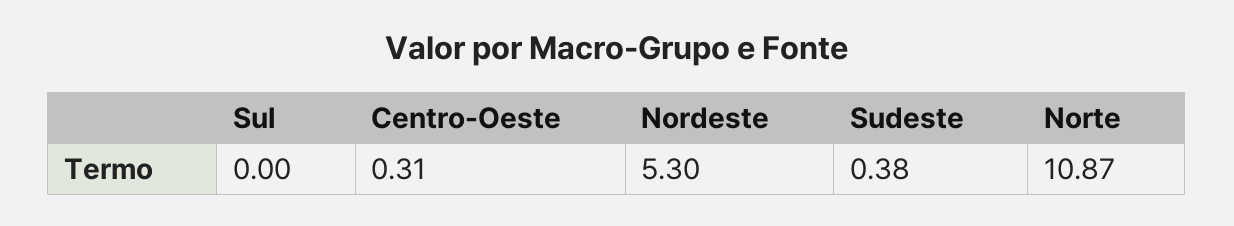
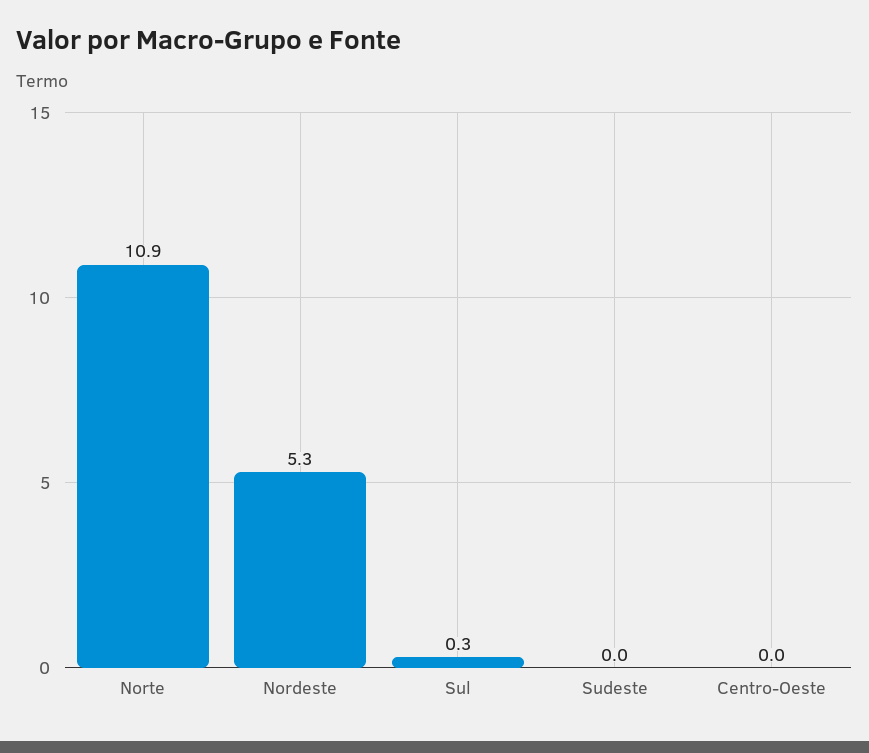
  {
-   "Sul": 0,
+   "Sul": 0.3,
-   "Centro-Oeste": 0.31,
+   "Centro-Oeste": 0,
    "Nordeste": 5.3,
-   "Sudeste": 0.38,
+   "Sudeste": 0,
    "Norte": 10.87
  }

